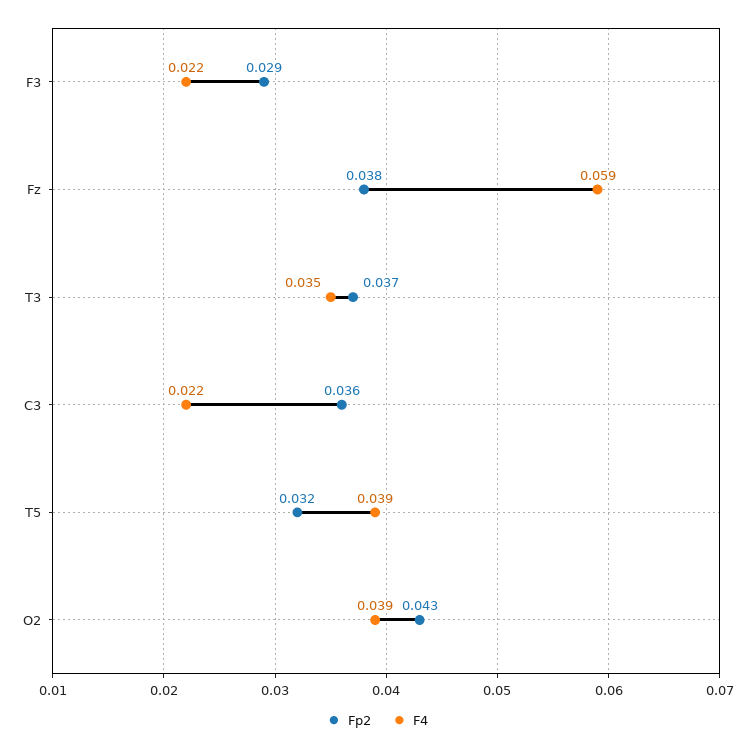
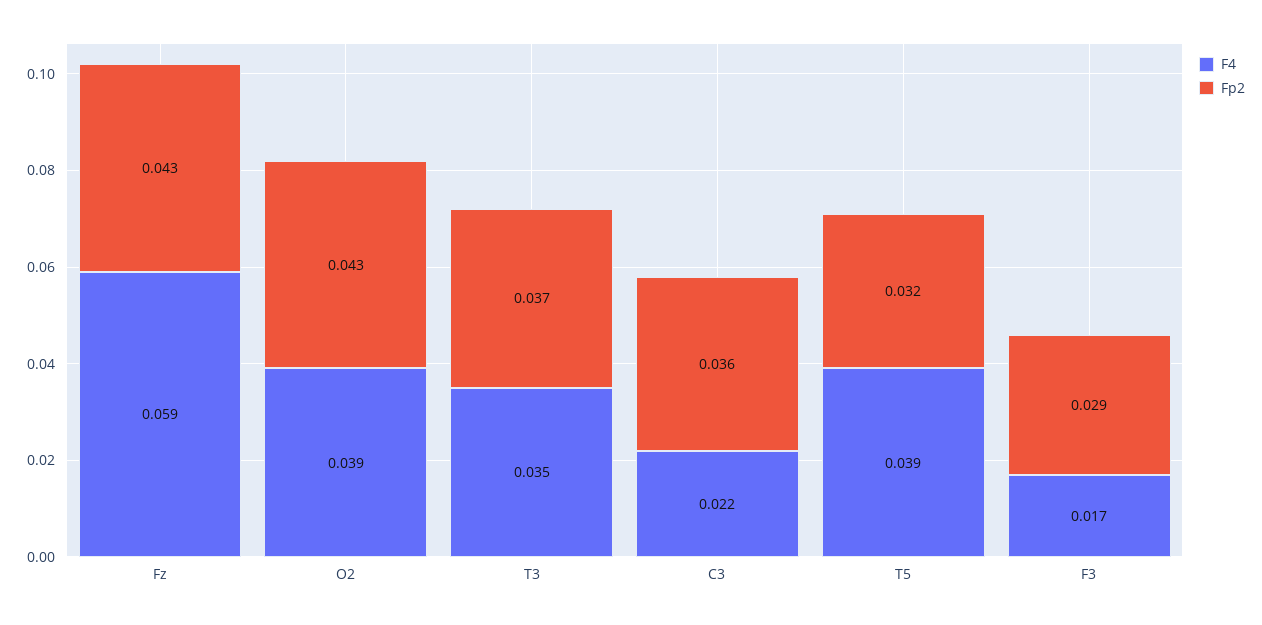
  {
    "Fp2": {
      "F3": 0.029,
-     "Fz": 0.038,
+     "Fz": 0.043,
      "T3": 0.037,
      "C3": 0.036,
      "T5": 0.032,
      "O2": 0.043
    },
    "F4": {
-     "F3": 0.022,
+     "F3": 0.017,
      "Fz": 0.059,
      "T3": 0.035,
      "C3": 0.022,
      "T5": 0.039,
      "O2": 0.039
    }
  }

